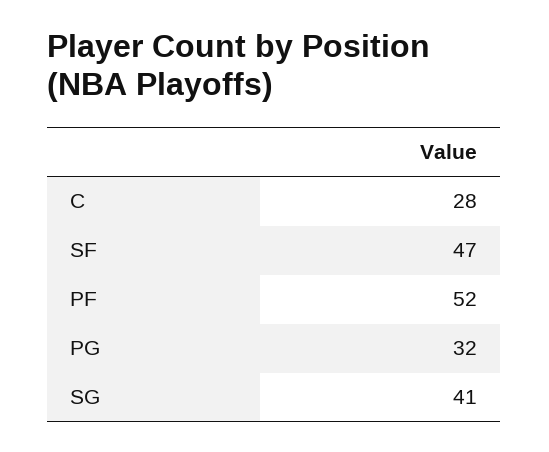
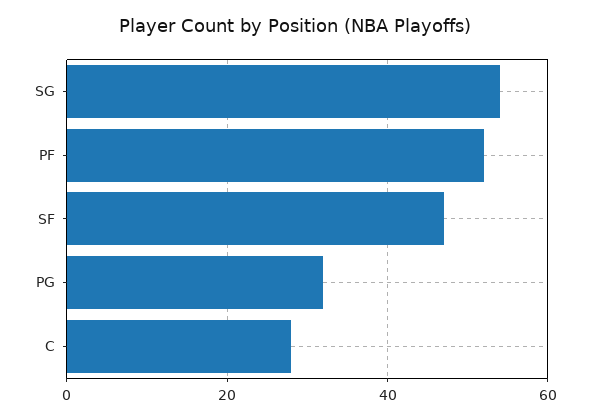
  {
    "C": 28,
    "SF": 47,
    "PF": 52,
    "PG": 32,
-   "SG": 41
+   "SG": 55
  }

